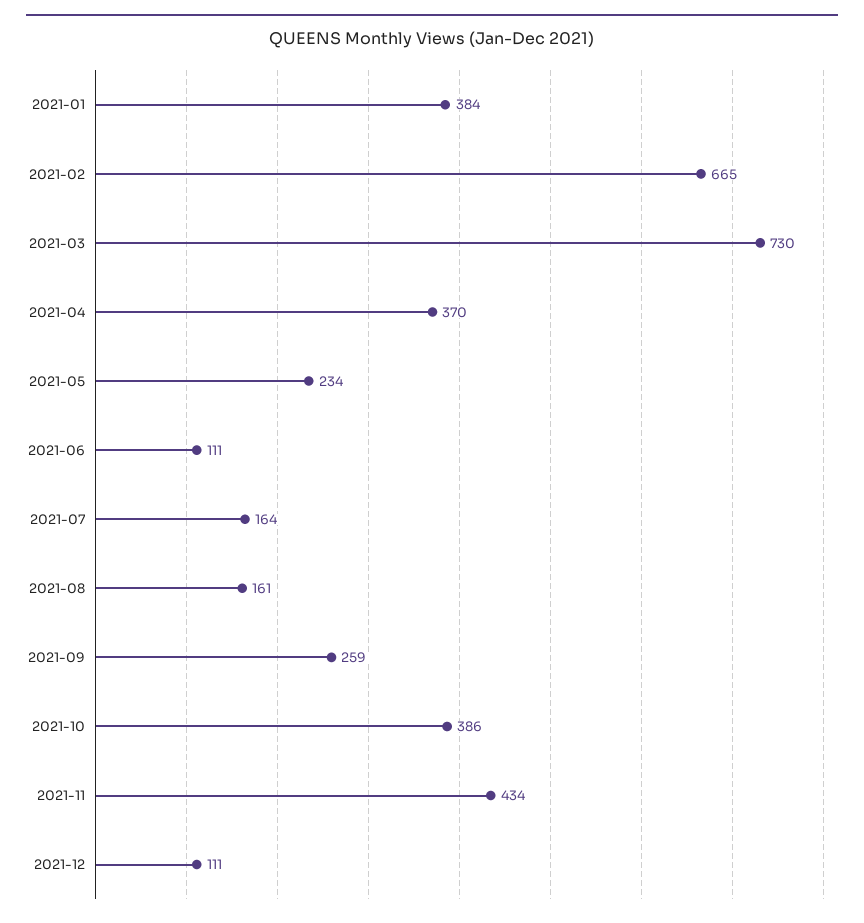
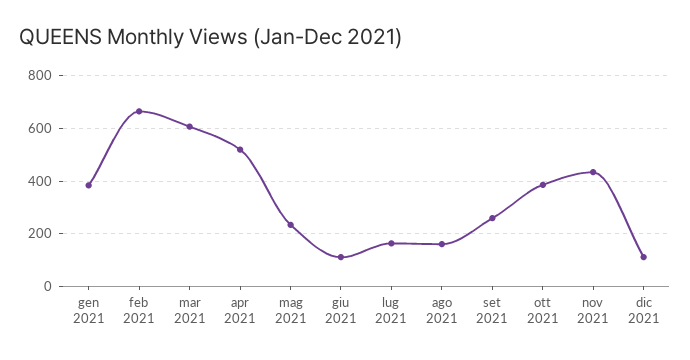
  {
    "2021-01": 384,
    "2021-02": 665,
-   "2021-03": 730,
+   "2021-03": 600,
-   "2021-04": 370,
+   "2021-04": 525,
    "2021-05": 234,
    "2021-06": 111,
    "2021-07": 164,
    "2021-08": 161,
    "2021-09": 259,
    "2021-10": 386,
    "2021-11": 434,
    "2021-12": 111
  }

